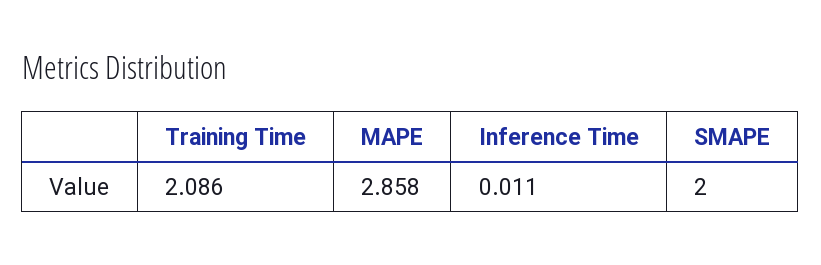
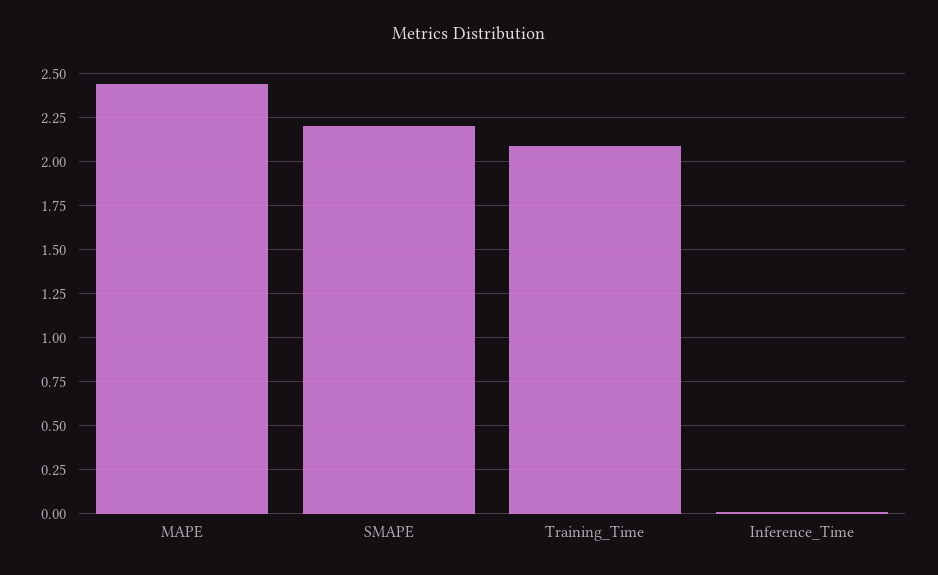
  {
    "Training Time": 2.086,
-   "MAPE": 2.858,
+   "MAPE": 2.45,
    "Inference Time": 0.011,
-   "SMAPE": 2
+   "SMAPE": 2.2
  }

